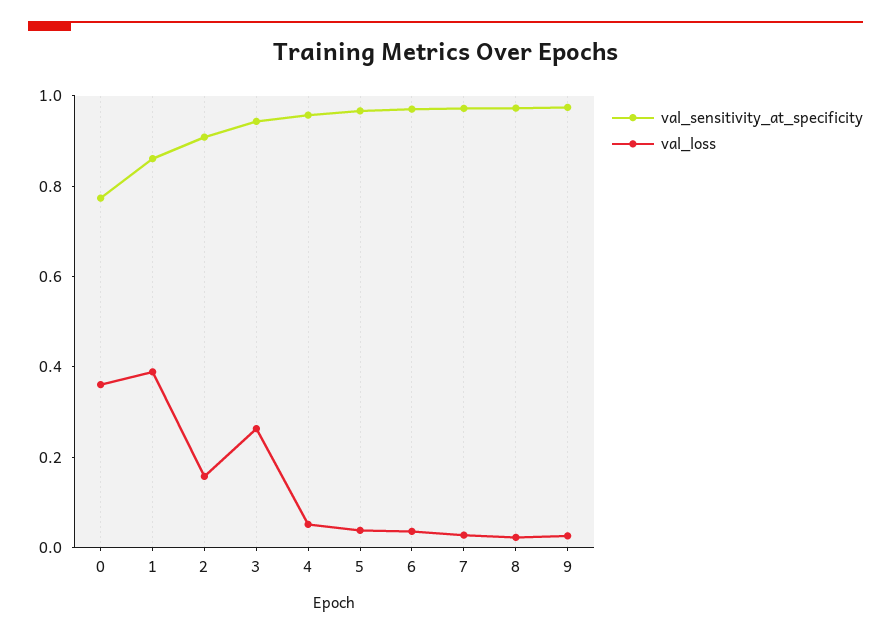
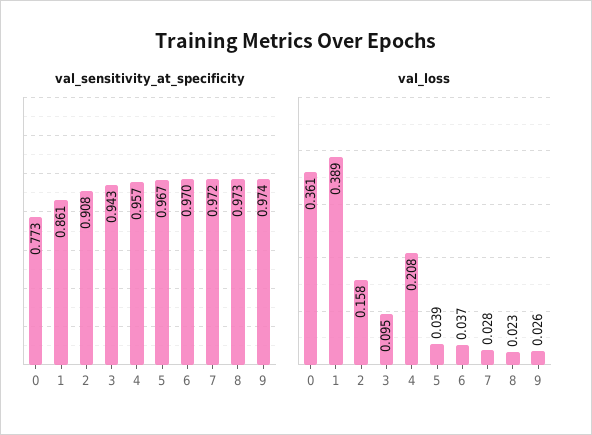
  {
    "val_sensitivity_at_specificity": {
      "0": 0.773,
      "1": 0.861,
      "2": 0.908,
      "3": 0.943,
      "4": 0.957,
      "5": 0.967,
      "6": 0.97,
      "7": 0.972,
      "8": 0.973,
      "9": 0.974
    },
    "val_loss": {
      "0": 0.361,
      "1": 0.389,
      "2": 0.158,
-     "3": 0.25,
+     "3": 0.095,
-     "4": 0.05,
+     "4": 0.208,
      "5": 0.039,
      "6": 0.037,
      "7": 0.028,
      "8": 0.023,
      "9": 0.026
    }
  }

